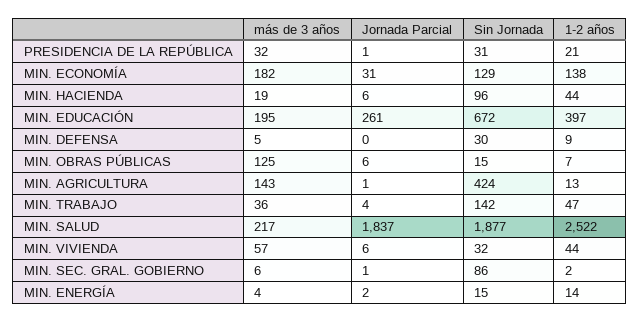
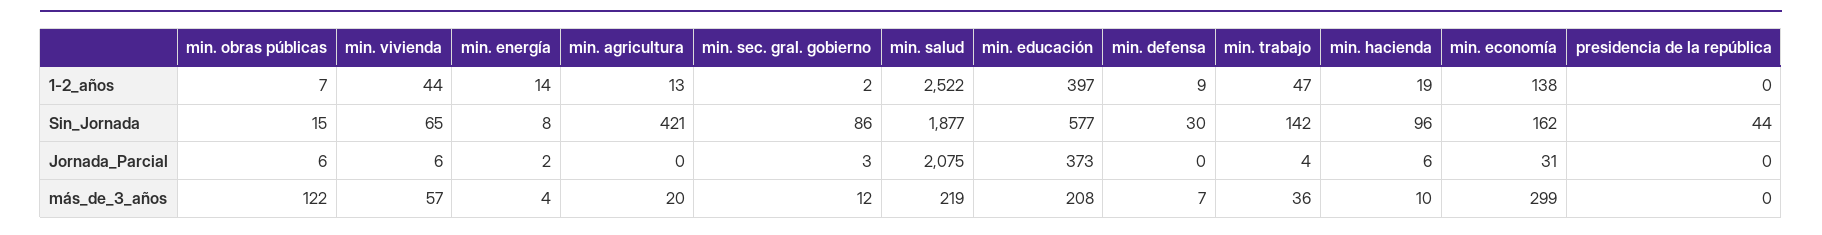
  {
    "más de 3 años": {
-     "PRESIDENCIA DE LA REPÚBLICA": 32,
+     "PRESIDENCIA DE LA REPÚBLICA": 0,
-     "MIN. ECONOMÍA": 182,
+     "MIN. ECONOMÍA": 299,
-     "MIN. HACIENDA": 19,
+     "MIN. HACIENDA": 10,
-     "MIN. EDUCACIÓN": 195,
+     "MIN. EDUCACIÓN": 208,
-     "MIN. DEFENSA": 5,
+     "MIN. DEFENSA": 7,
-     "MIN. OBRAS PÚBLICAS": 125,
+     "MIN. OBRAS PÚBLICAS": 122,
-     "MIN. AGRICULTURA": 143,
+     "MIN. AGRICULTURA": 20,
      "MIN. TRABAJO": 36,
-     "MIN. SALUD": 217,
+     "MIN. SALUD": 219,
      "MIN. VIVIENDA": 57,
-     "MIN. SEC. GRAL. GOBIERNO": 6,
+     "MIN. SEC. GRAL. GOBIERNO": 12,
      "MIN. ENERGÍA": 4
    },
    "Jornada Parcial": {
-     "PRESIDENCIA DE LA REPÚBLICA": 1,
+     "PRESIDENCIA DE LA REPÚBLICA": 0,
      "MIN. ECONOMÍA": 31,
      "MIN. HACIENDA": 6,
-     "MIN. EDUCACIÓN": 261,
+     "MIN. EDUCACIÓN": 373,
      "MIN. DEFENSA": 0,
      "MIN. OBRAS PÚBLICAS": 6,
-     "MIN. AGRICULTURA": 1,
+     "MIN. AGRICULTURA": 0,
      "MIN. TRABAJO": 4,
-     "MIN. SALUD": 1837,
+     "MIN. SALUD": 2075,
      "MIN. VIVIENDA": 6,
-     "MIN. SEC. GRAL. GOBIERNO": 1,
+     "MIN. SEC. GRAL. GOBIERNO": 3,
      "MIN. ENERGÍA": 2
    },
    "Sin Jornada": {
-     "PRESIDENCIA DE LA REPÚBLICA": 31,
+     "PRESIDENCIA DE LA REPÚBLICA": 44,
-     "MIN. ECONOMÍA": 129,
+     "MIN. ECONOMÍA": 162,
      "MIN. HACIENDA": 96,
-     "MIN. EDUCACIÓN": 672,
+     "MIN. EDUCACIÓN": 577,
      "MIN. DEFENSA": 30,
      "MIN. OBRAS PÚBLICAS": 15,
-     "MIN. AGRICULTURA": 424,
+     "MIN. AGRICULTURA": 421,
      "MIN. TRABAJO": 142,
      "MIN. SALUD": 1877,
-     "MIN. VIVIENDA": 32,
+     "MIN. VIVIENDA": 65,
      "MIN. SEC. GRAL. GOBIERNO": 86,
-     "MIN. ENERGÍA": 15
+     "MIN. ENERGÍA": 8
    },
    "1-2 años": {
-     "PRESIDENCIA DE LA REPÚBLICA": 21,
+     "PRESIDENCIA DE LA REPÚBLICA": 0,
      "MIN. ECONOMÍA": 138,
-     "MIN. HACIENDA": 44,
+     "MIN. HACIENDA": 19,
      "MIN. EDUCACIÓN": 397,
      "MIN. DEFENSA": 9,
      "MIN. OBRAS PÚBLICAS": 7,
      "MIN. AGRICULTURA": 13,
      "MIN. TRABAJO": 47,
      "MIN. SALUD": 2522,
      "MIN. VIVIENDA": 44,
      "MIN. SEC. GRAL. GOBIERNO": 2,
      "MIN. ENERGÍA": 14
    }
  }

